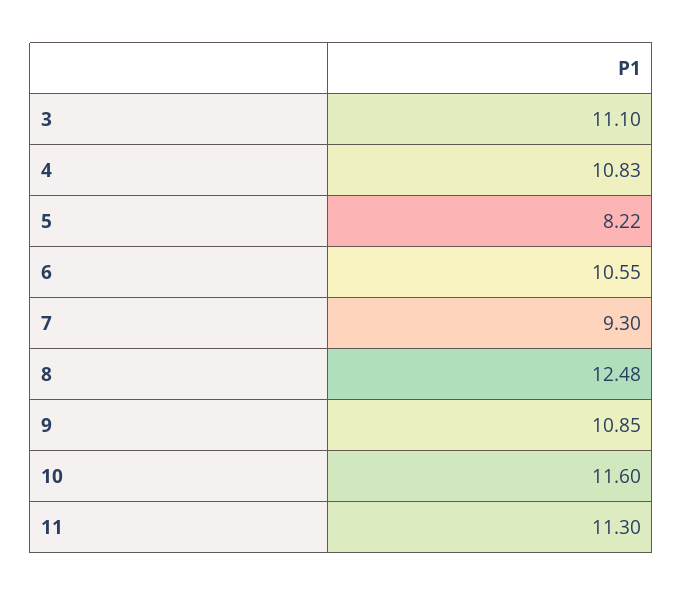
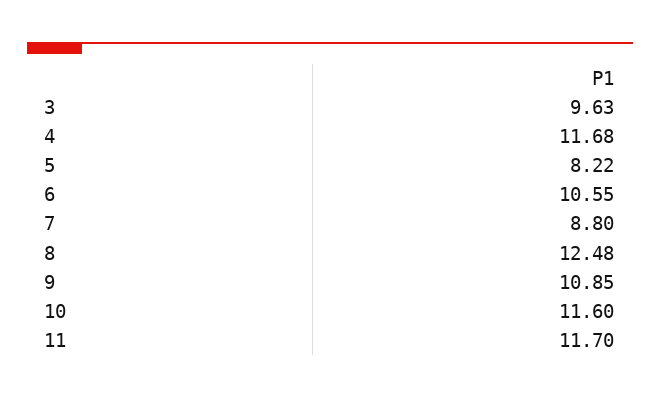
  {
-   "3": 11.1,
+   "3": 9.63,
-   "4": 10.83,
+   "4": 11.68,
    "5": 8.22,
    "6": 10.55,
-   "7": 9.3,
+   "7": 8.8,
    "8": 12.48,
    "9": 10.85,
    "10": 11.6,
-   "11": 11.3
+   "11": 11.7
  }

